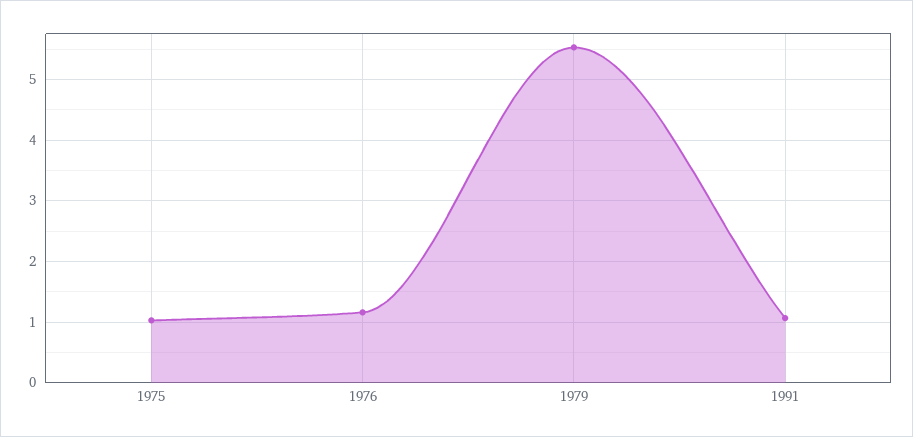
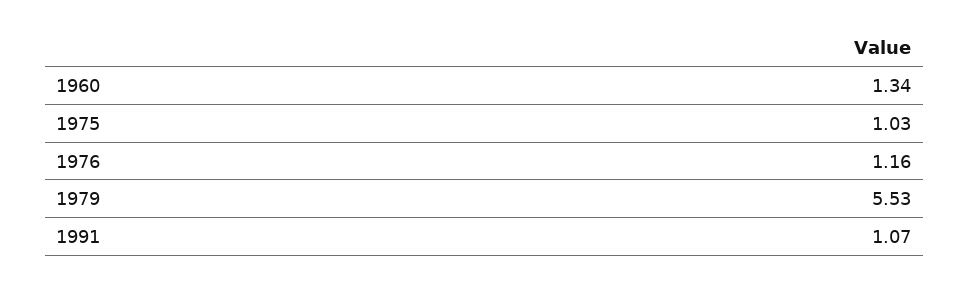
  {
    "1975": 1.03,
    "1976": 1.16,
    "1979": 5.53,
-   "1991": 1.07
+   "1991": 1.07,
+   "1960": 1.34
  }

